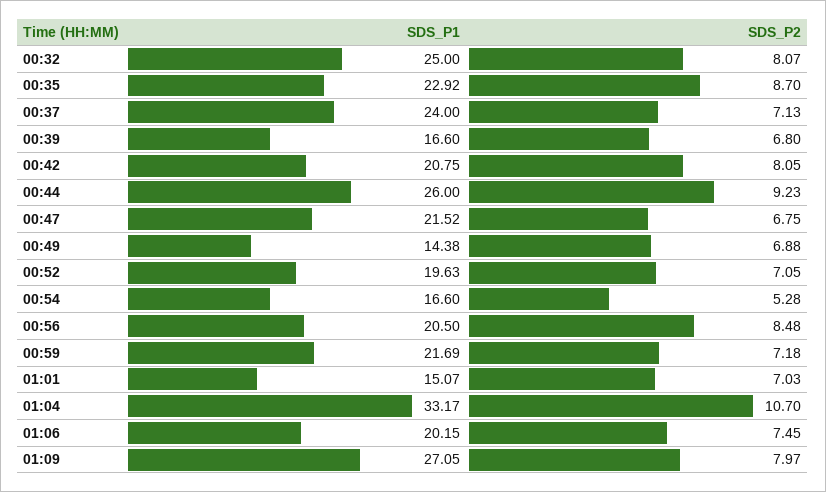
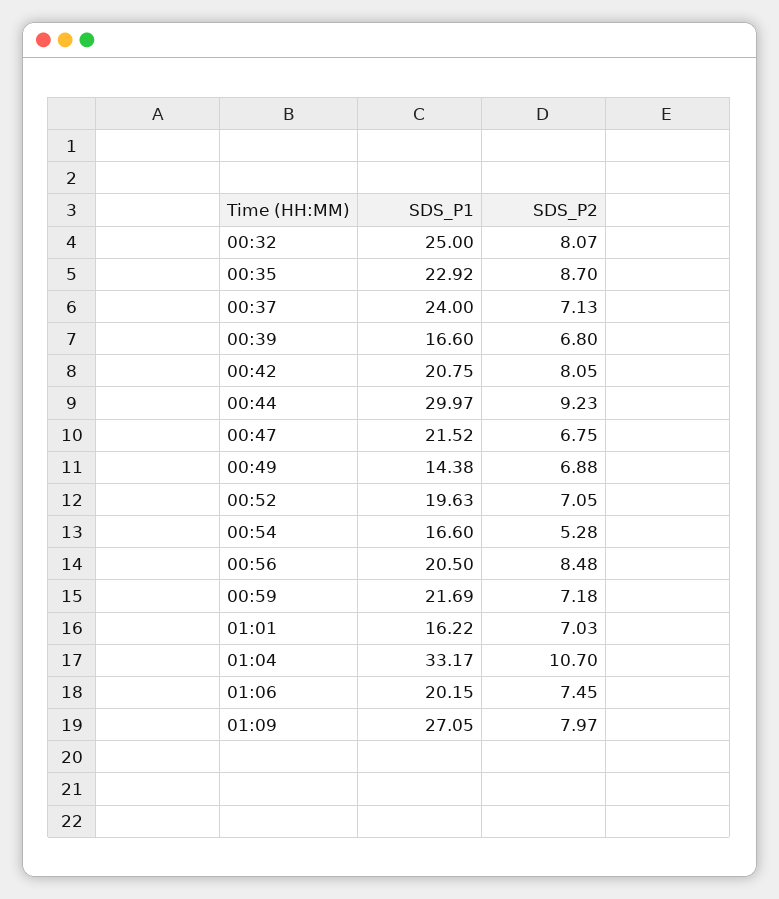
  {
    "SDS_P1": {
      "00:32": 25,
      "00:35": 22.92,
      "00:37": 24,
      "00:39": 16.6,
      "00:42": 20.75,
-     "00:44": 26,
+     "00:44": 29.97,
      "00:47": 21.52,
      "00:49": 14.38,
      "00:52": 19.63,
      "00:54": 16.6,
      "00:56": 20.5,
      "00:59": 21.69,
-     "01:01": 15.07,
+     "01:01": 16.22,
      "01:04": 33.17,
      "01:06": 20.15,
      "01:09": 27.05
    },
    "SDS_P2": {
      "00:32": 8.07,
      "00:35": 8.7,
      "00:37": 7.13,
      "00:39": 6.8,
      "00:42": 8.05,
      "00:44": 9.23,
      "00:47": 6.75,
      "00:49": 6.88,
      "00:52": 7.05,
      "00:54": 5.28,
      "00:56": 8.48,
      "00:59": 7.18,
      "01:01": 7.03,
      "01:04": 10.7,
      "01:06": 7.45,
      "01:09": 7.97
    }
  }

